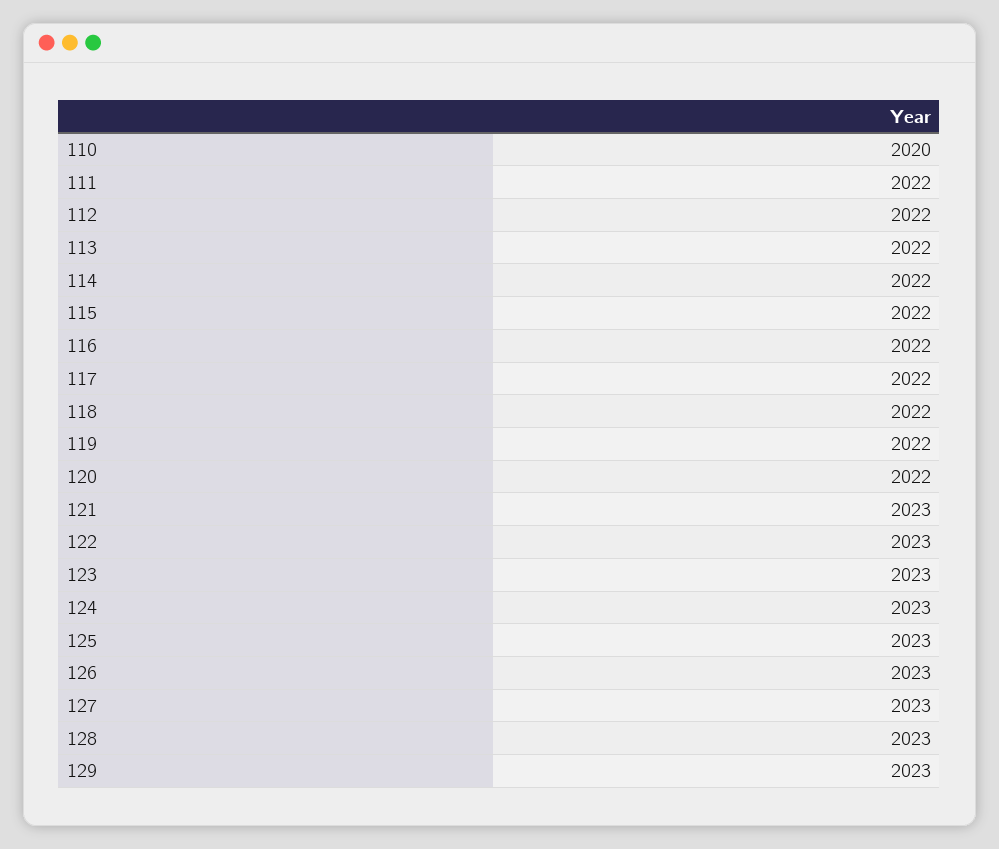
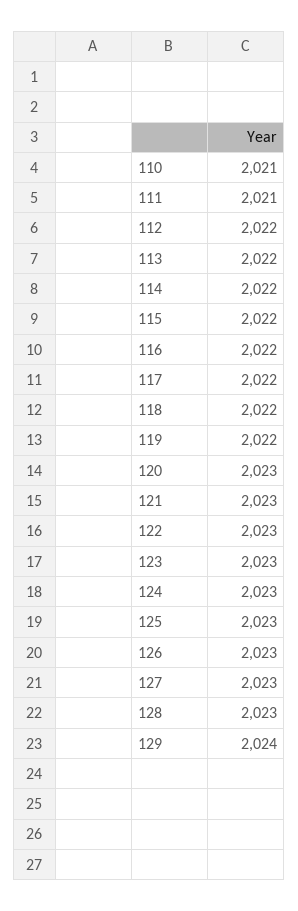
  {
-   "110": 2020,
+   "110": 2021,
-   "111": 2022,
+   "111": 2021,
    "112": 2022,
    "113": 2022,
    "114": 2022,
    "115": 2022,
    "116": 2022,
    "117": 2022,
    "118": 2022,
    "119": 2022,
-   "120": 2022,
+   "120": 2023,
    "121": 2023,
    "122": 2023,
    "123": 2023,
    "124": 2023,
    "125": 2023,
    "126": 2023,
    "127": 2023,
    "128": 2023,
-   "129": 2023
+   "129": 2024
  }

